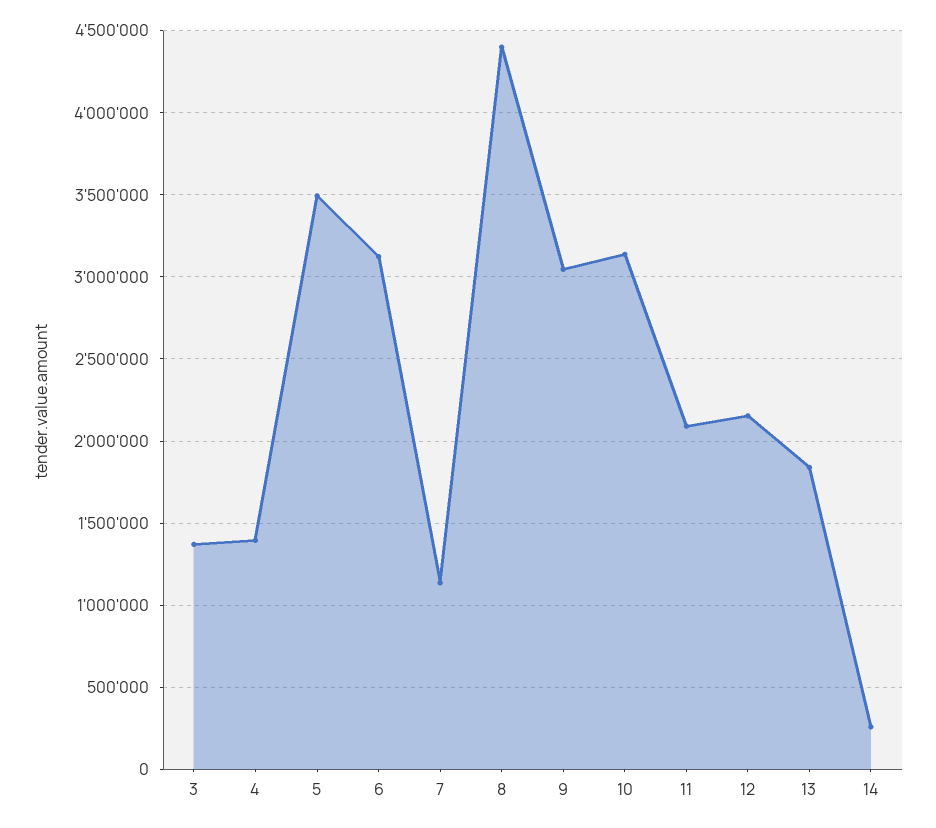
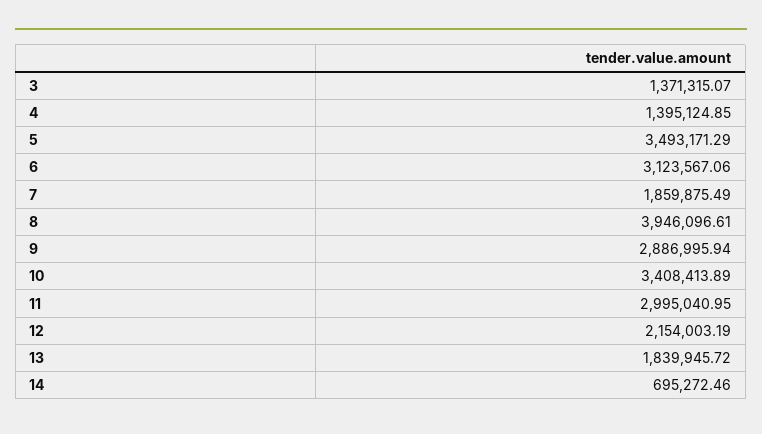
  {
    "3": 1371315.07,
    "4": 1395124.85,
    "5": 3493171.29,
    "6": 3123567.06,
-   "7": 1150000,
+   "7": 1859875.49,
-   "8": 4400000,
+   "8": 3946096.61,
-   "9": 3050000,
+   "9": 2886995.94,
-   "10": 3150000,
+   "10": 3408413.89,
-   "11": 2100000,
+   "11": 2995040.95,
    "12": 2154003.19,
    "13": 1839945.72,
-   "14": 250000
+   "14": 695272.46
  }

